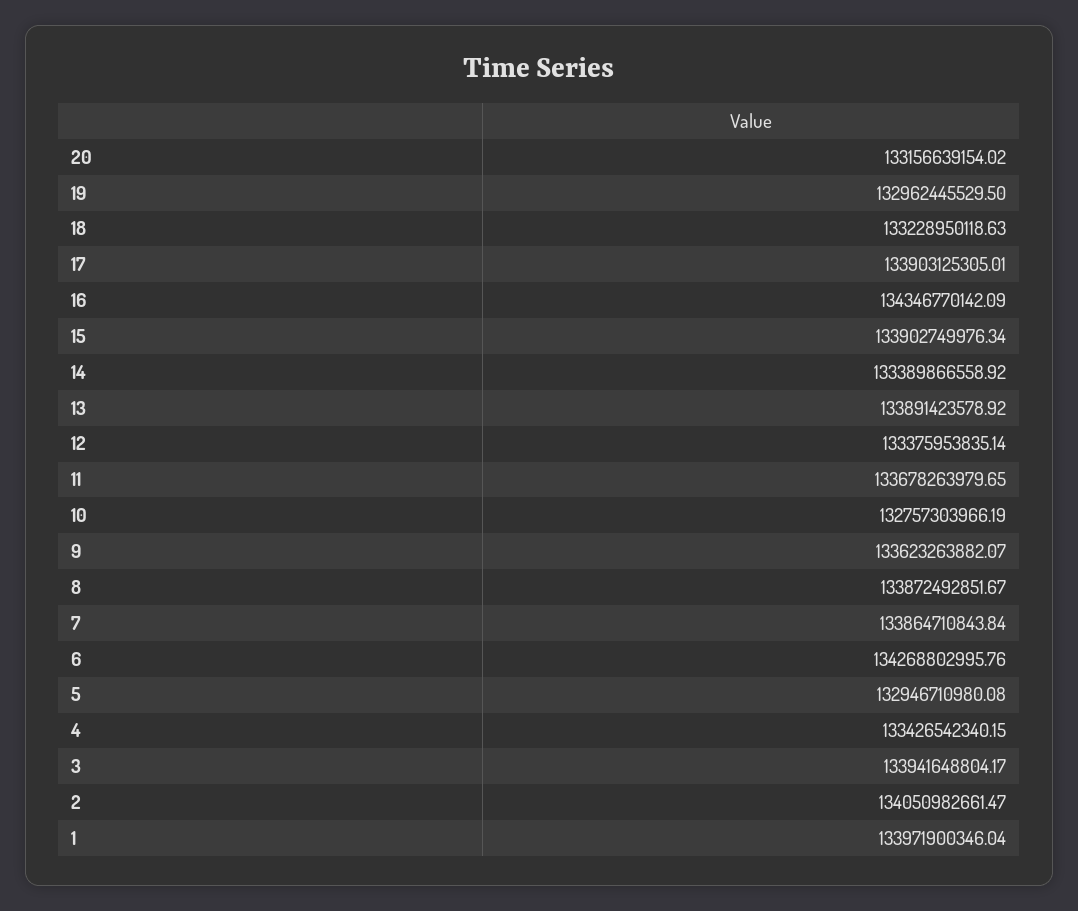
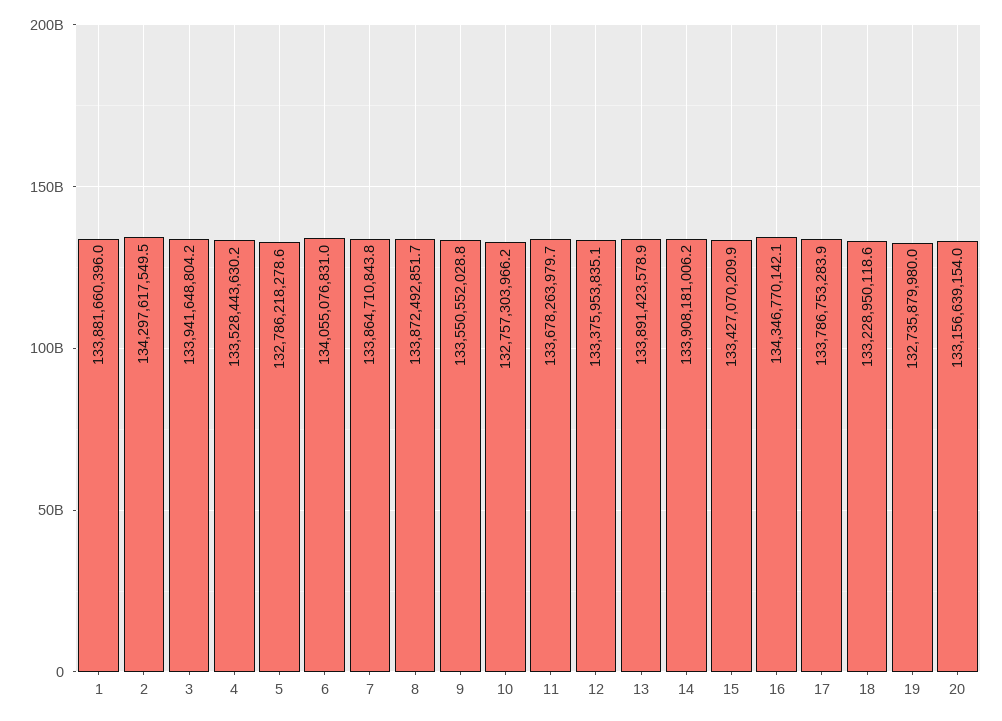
  {
    "20": 133156639154.02,
-   "19": 132962445529.5,
+   "19": 132735879980,
    "18": 133228950118.63,
-   "17": 133903125305.01,
+   "17": 133786753283.9,
    "16": 134346770142.09,
-   "15": 133902749976.34,
+   "15": 133427070209.9,
-   "14": 133389866558.92,
+   "14": 133908181006.2,
    "13": 133891423578.92,
    "12": 133375953835.14,
    "11": 133678263979.65,
    "10": 132757303966.19,
-   "9": 133623263882.07,
+   "9": 133550552028.8,
    "8": 133872492851.67,
    "7": 133864710843.84,
-   "6": 134268802995.76,
+   "6": 134055076831,
-   "5": 132946710980.08,
+   "5": 132786218278.6,
-   "4": 133426542340.15,
+   "4": 133528443630.2,
    "3": 133941648804.17,
-   "2": 134050982661.47,
+   "2": 134297617549.5,
-   "1": 133971900346.04
+   "1": 133881660396
  }

